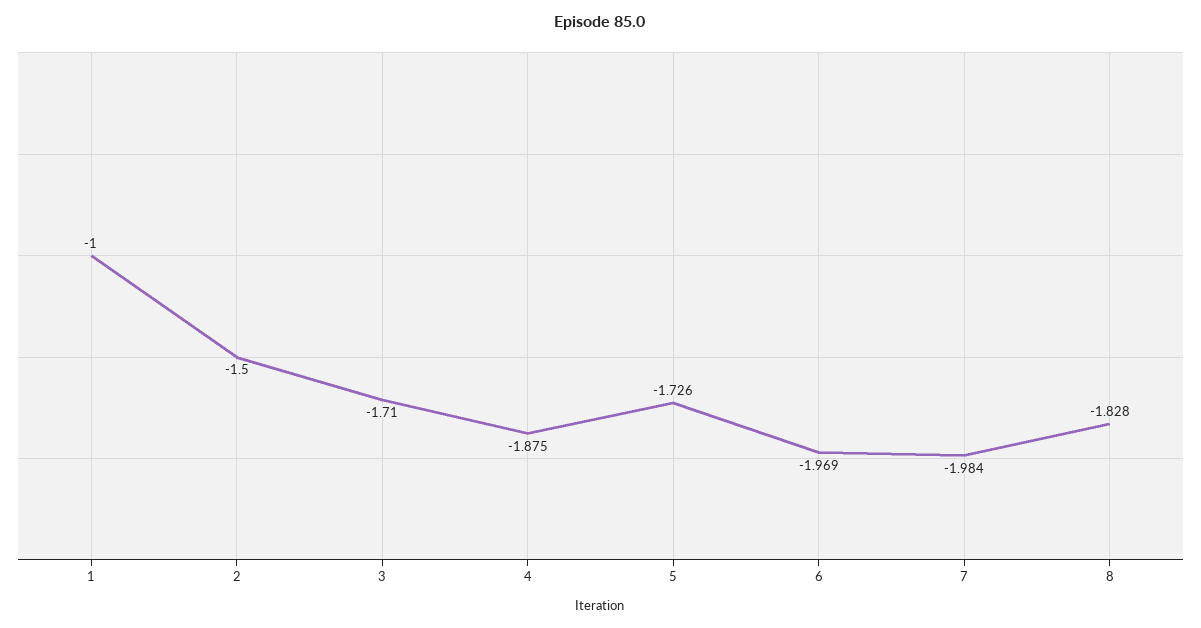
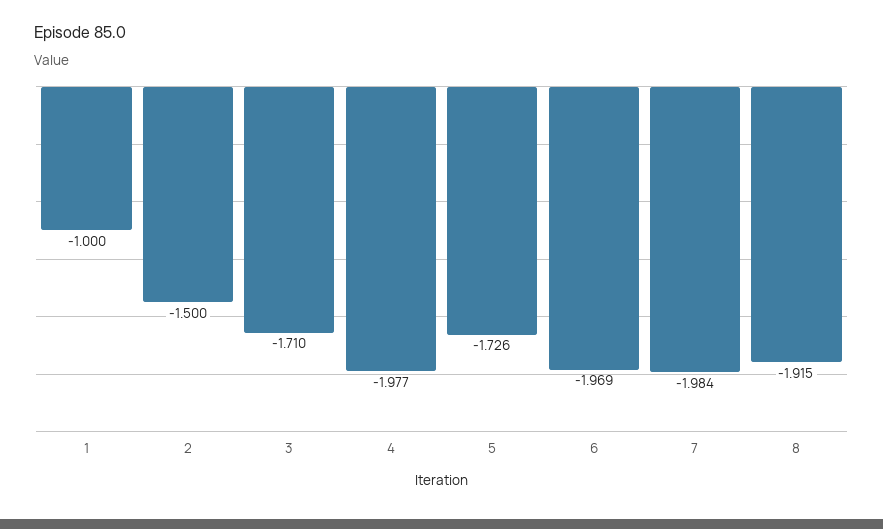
  {
    "1": -1,
    "2": -1.5,
    "3": -1.71,
-   "4": -1.875,
+   "4": -1.977,
    "5": -1.726,
    "6": -1.969,
    "7": -1.984,
-   "8": -1.828
+   "8": -1.915
  }

